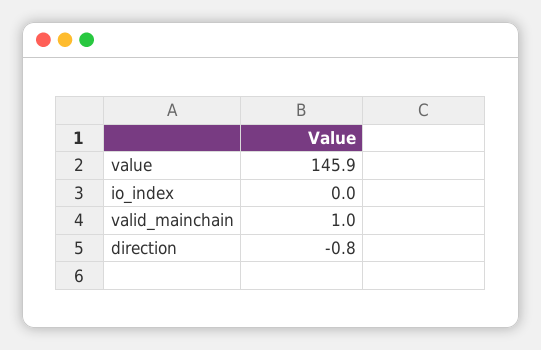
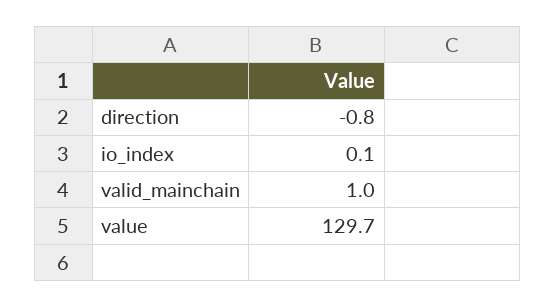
  {
-   "value": 145.9,
+   "value": 129.7,
-   "io_index": 0,
+   "io_index": 0.1,
    "valid_mainchain": 1,
    "direction": -0.8
  }

